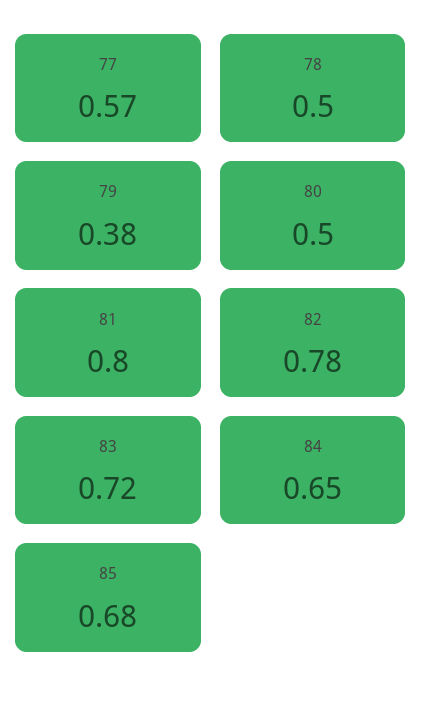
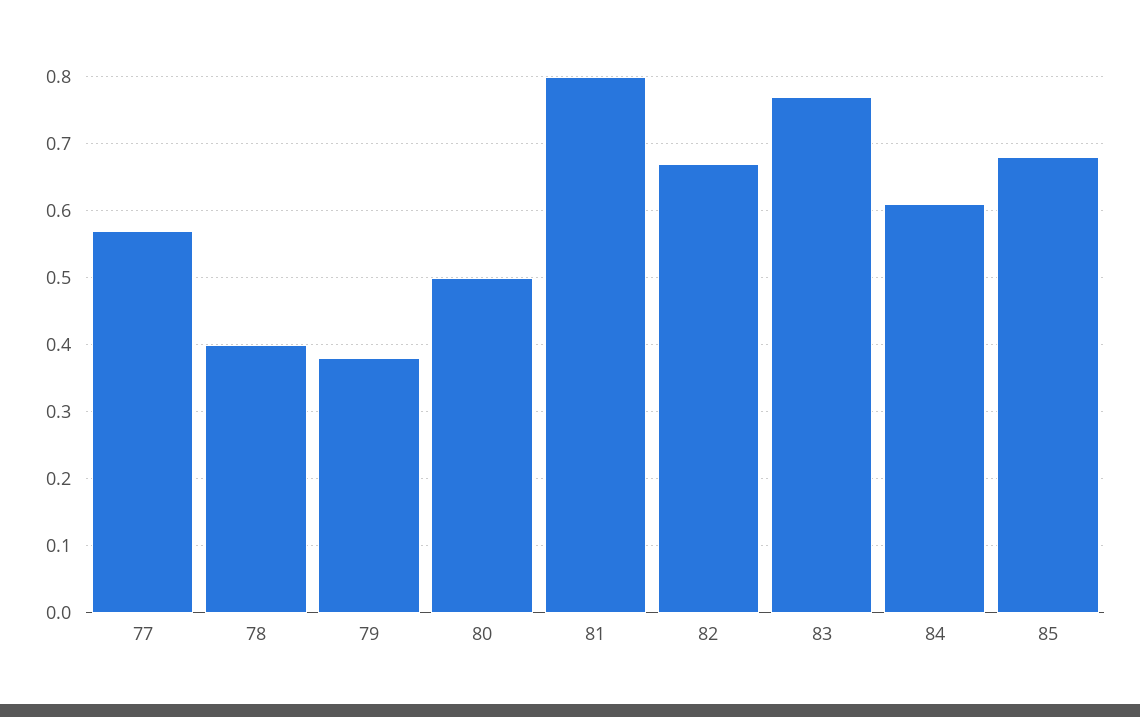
  {
    "77": 0.57,
-   "78": 0.5,
+   "78": 0.4,
    "79": 0.38,
    "80": 0.5,
    "81": 0.8,
-   "82": 0.78,
+   "82": 0.67,
-   "83": 0.72,
+   "83": 0.77,
-   "84": 0.65,
+   "84": 0.61,
    "85": 0.68
  }

